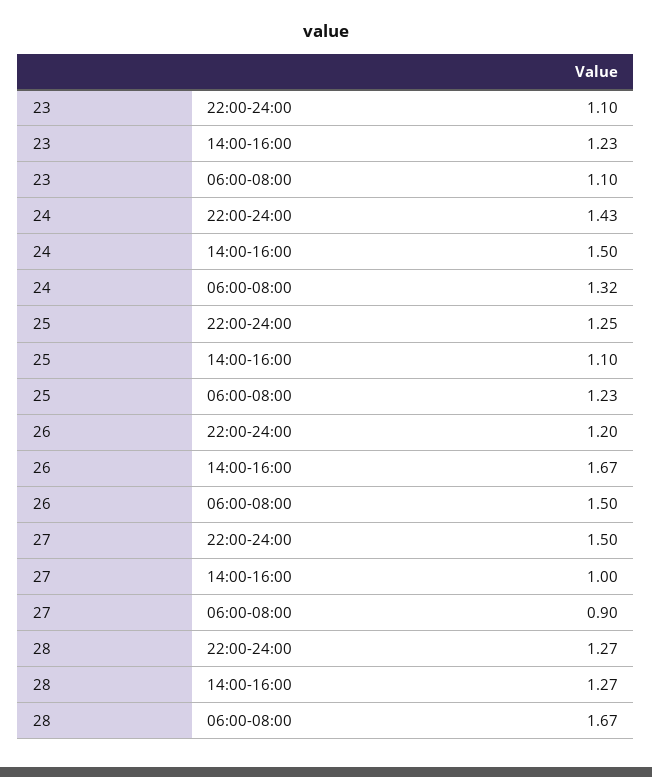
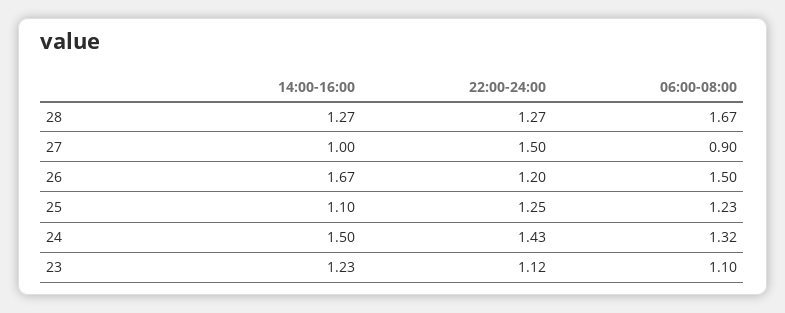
  {
    "23": {
-     "22:00-24:00": 1.1,
+     "22:00-24:00": 1.12,
      "14:00-16:00": 1.23,
      "06:00-08:00": 1.1
    },
    "24": {
      "22:00-24:00": 1.43,
      "14:00-16:00": 1.5,
      "06:00-08:00": 1.32
    },
    "25": {
      "22:00-24:00": 1.25,
      "14:00-16:00": 1.1,
      "06:00-08:00": 1.23
    },
    "26": {
      "22:00-24:00": 1.2,
      "14:00-16:00": 1.67,
      "06:00-08:00": 1.5
    },
    "27": {
      "22:00-24:00": 1.5,
      "14:00-16:00": 1,
      "06:00-08:00": 0.9
    },
    "28": {
      "22:00-24:00": 1.27,
      "14:00-16:00": 1.27,
      "06:00-08:00": 1.67
    }
  }

